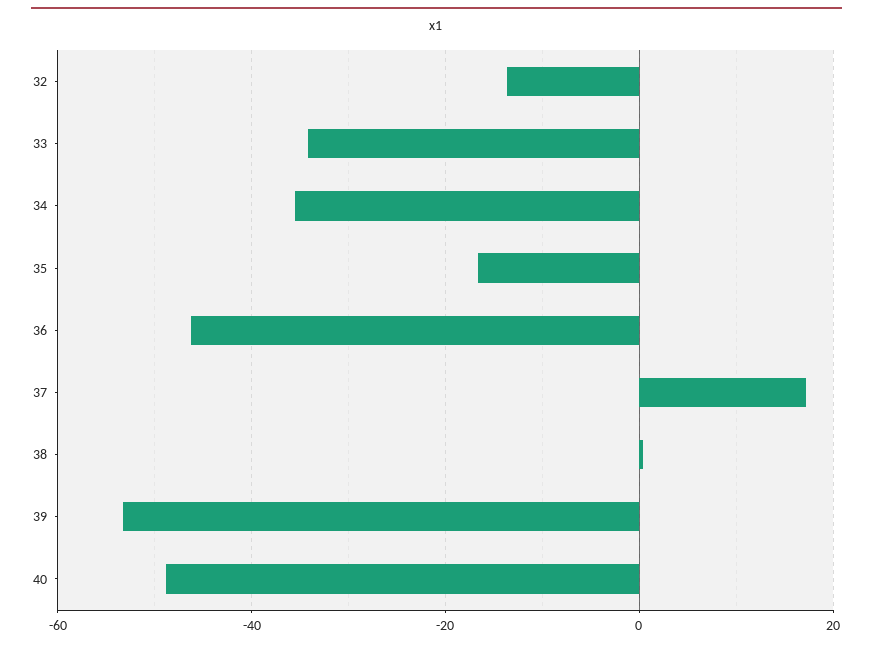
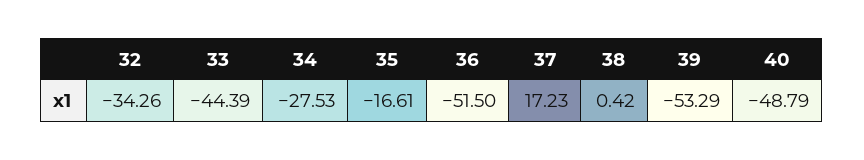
  {
-   "32": -14,
+   "32": -34.26,
-   "33": -34,
+   "33": -44.39,
-   "34": -36,
+   "34": -27.53,
    "35": -16.61,
-   "36": -46,
+   "36": -51.5,
    "37": 17.23,
    "38": 0.42,
    "39": -53.29,
    "40": -48.79
  }

